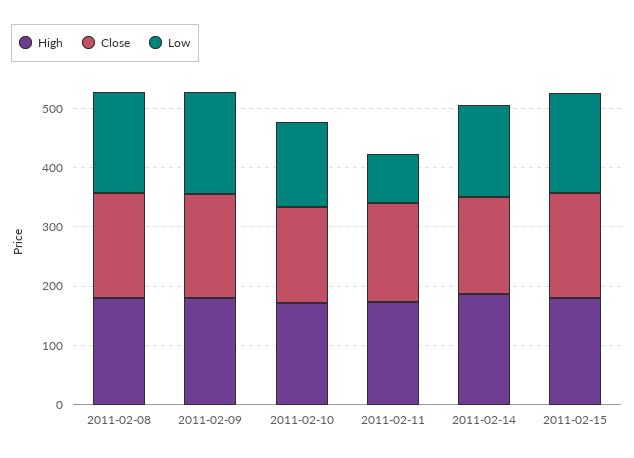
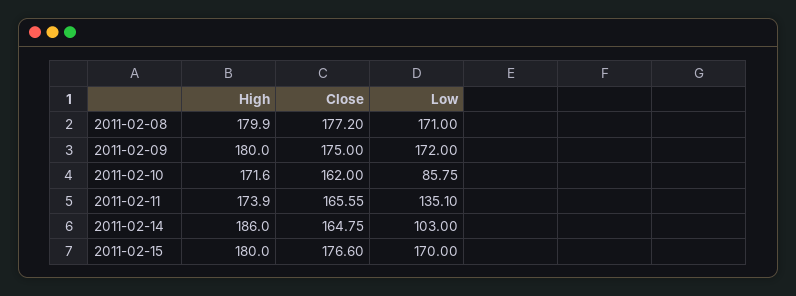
  {
    "High": {
      "2011-02-08": 179.9,
      "2011-02-09": 180,
      "2011-02-10": 171.6,
      "2011-02-11": 173.9,
      "2011-02-14": 186,
      "2011-02-15": 180
    },
    "Close": {
      "2011-02-08": 177.2,
      "2011-02-09": 175,
      "2011-02-10": 162,
      "2011-02-11": 165.55,
      "2011-02-14": 164.75,
      "2011-02-15": 176.6
    },
    "Low": {
      "2011-02-08": 171,
      "2011-02-09": 172,
-     "2011-02-10": 140,
+     "2011-02-10": 85.75,
-     "2011-02-11": 80,
+     "2011-02-11": 135.1,
-     "2011-02-14": 160,
+     "2011-02-14": 103,
      "2011-02-15": 170
    }
  }

